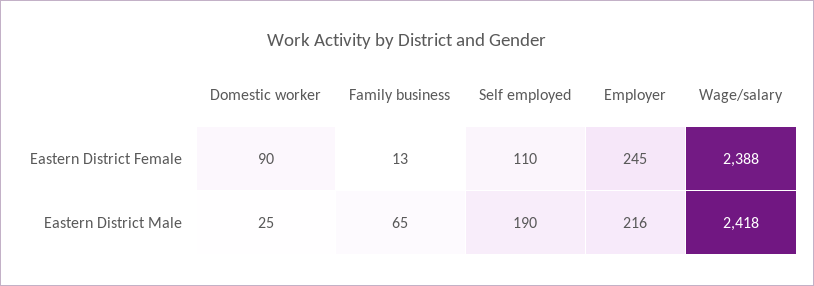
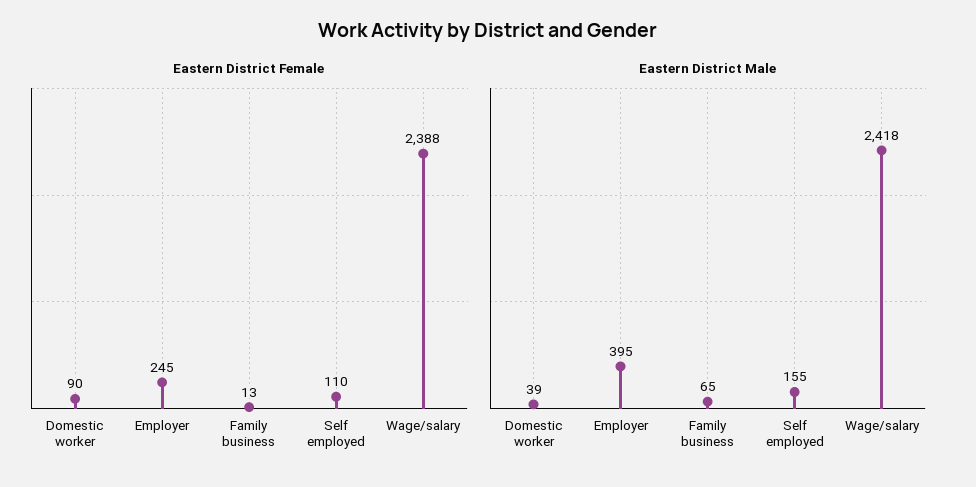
  {
    "Eastern District Female": {
      "Domestic worker": 90,
      "Family business": 13,
      "Self employed": 110,
      "Employer": 245,
      "Wage/salary": 2388
    },
    "Eastern District Male": {
-     "Domestic worker": 25,
+     "Domestic worker": 39,
      "Family business": 65,
-     "Self employed": 190,
+     "Self employed": 155,
-     "Employer": 216,
+     "Employer": 395,
      "Wage/salary": 2418
    }
  }

